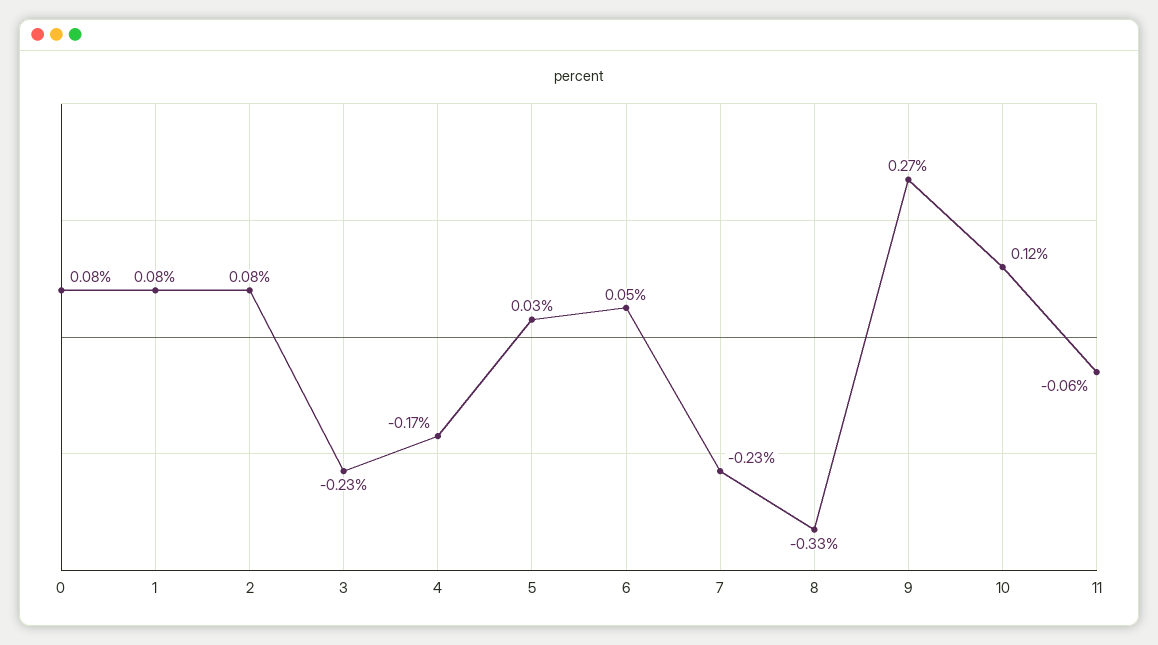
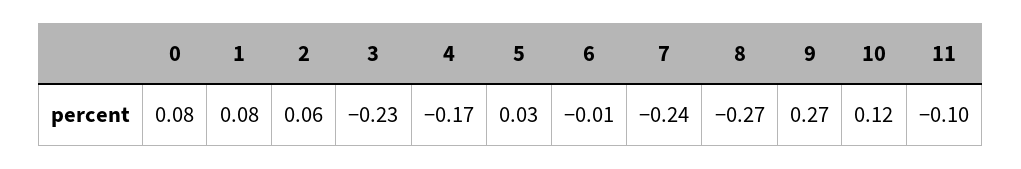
  {
    "0": 0.08,
    "1": 0.08,
-   "2": 0.08,
+   "2": 0.06,
    "3": -0.23,
    "4": -0.17,
    "5": 0.03,
-   "6": 0.05,
+   "6": -0.01,
-   "7": -0.23,
+   "7": -0.24,
-   "8": -0.33,
+   "8": -0.27,
    "9": 0.27,
    "10": 0.12,
-   "11": -0.06
+   "11": -0.1
  }

